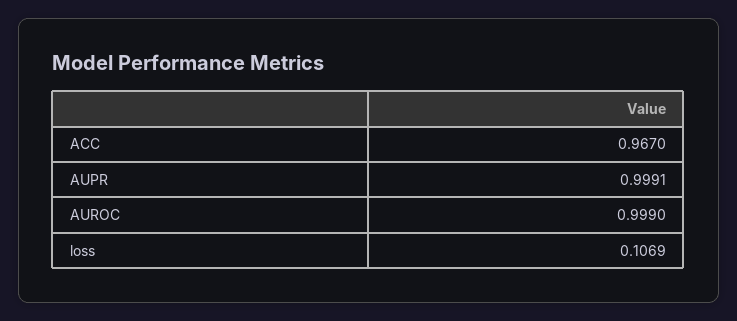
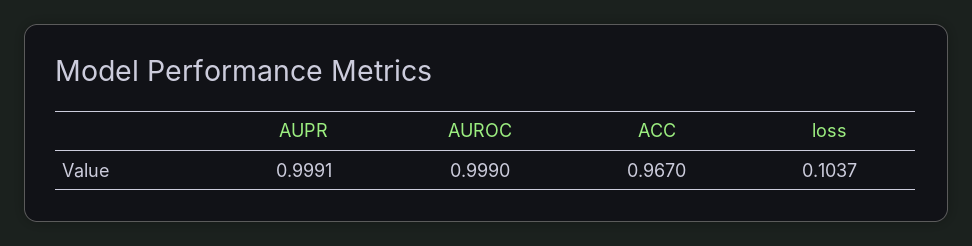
  {
    "ACC": 0.967,
    "AUPR": 0.9991,
    "AUROC": 0.999,
-   "loss": 0.1069
+   "loss": 0.1037
  }

